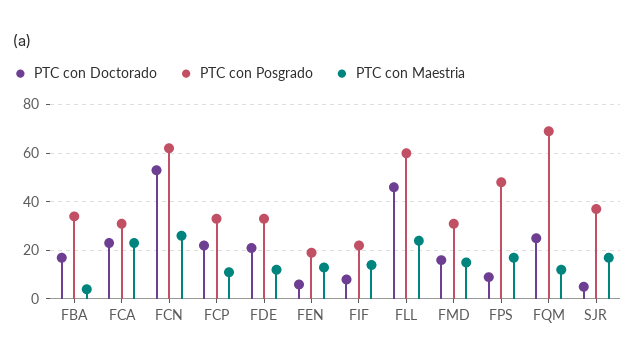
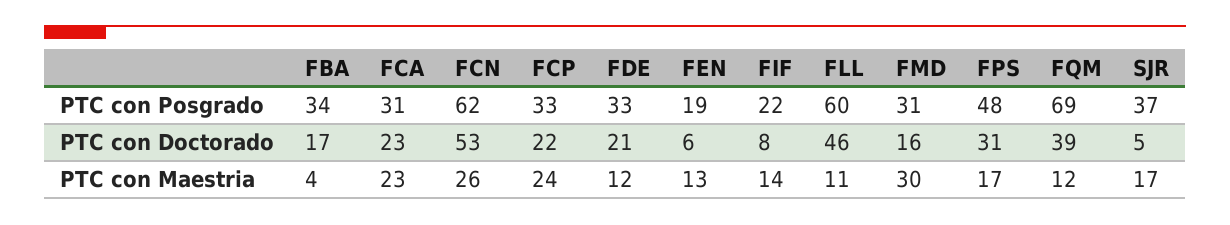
  {
    "PTC con Doctorado": {
      "FBA": 17,
      "FCA": 23,
      "FCN": 53,
      "FCP": 22,
      "FDE": 21,
      "FEN": 6,
      "FIF": 8,
      "FLL": 46,
      "FMD": 16,
-     "FPS": 10,
+     "FPS": 31,
-     "FQM": 25,
+     "FQM": 39,
      "SJR": 5
    },
    "PTC con Posgrado": {
      "FBA": 34,
      "FCA": 31,
      "FCN": 62,
      "FCP": 33,
      "FDE": 33,
      "FEN": 19,
      "FIF": 22,
      "FLL": 60,
      "FMD": 31,
      "FPS": 48,
      "FQM": 69,
      "SJR": 37
    },
    "PTC con Maestria": {
      "FBA": 4,
      "FCA": 23,
      "FCN": 26,
-     "FCP": 10,
+     "FCP": 24,
      "FDE": 12,
      "FEN": 13,
      "FIF": 14,
-     "FLL": 25,
+     "FLL": 11,
-     "FMD": 15,
+     "FMD": 30,
      "FPS": 17,
      "FQM": 12,
      "SJR": 17
    }
  }

